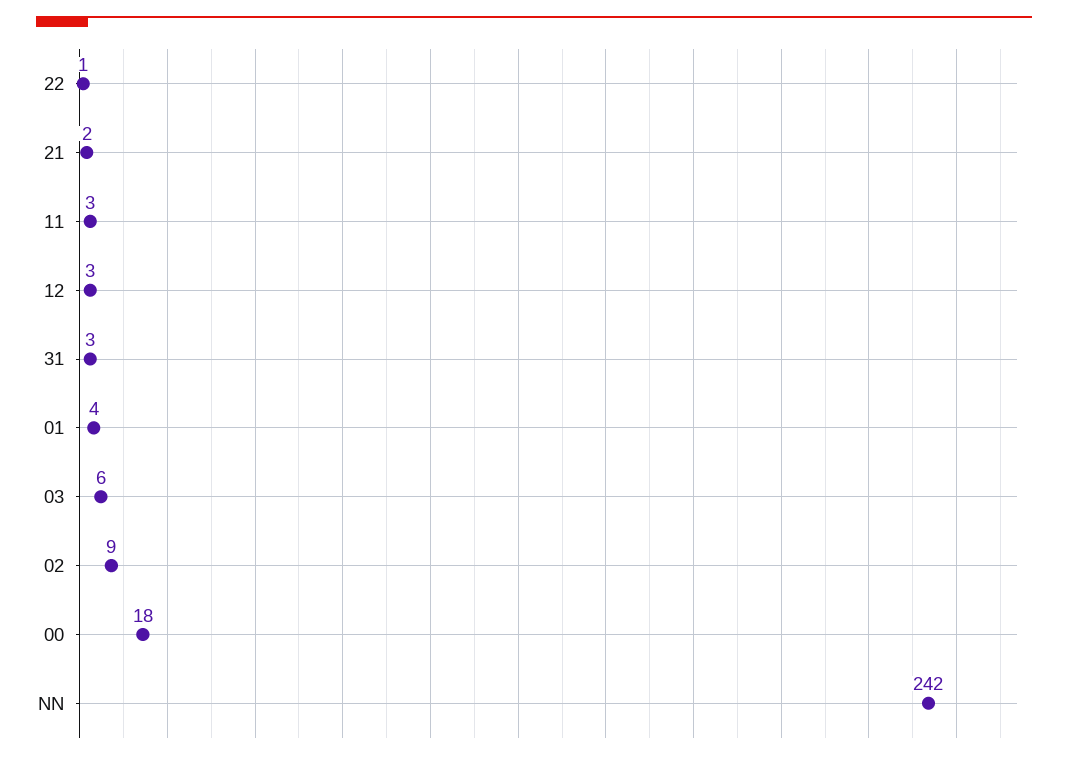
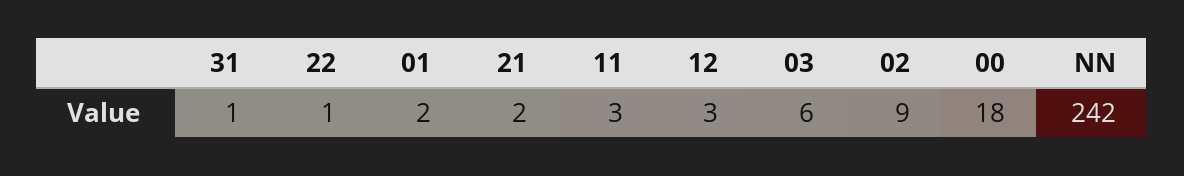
  {
    "22": 1,
    "21": 2,
    "11": 3,
    "12": 3,
-   "31": 3,
+   "31": 1,
-   "01": 4,
+   "01": 2,
    "03": 6,
    "02": 9,
    "00": 18,
    "NN": 242
  }

